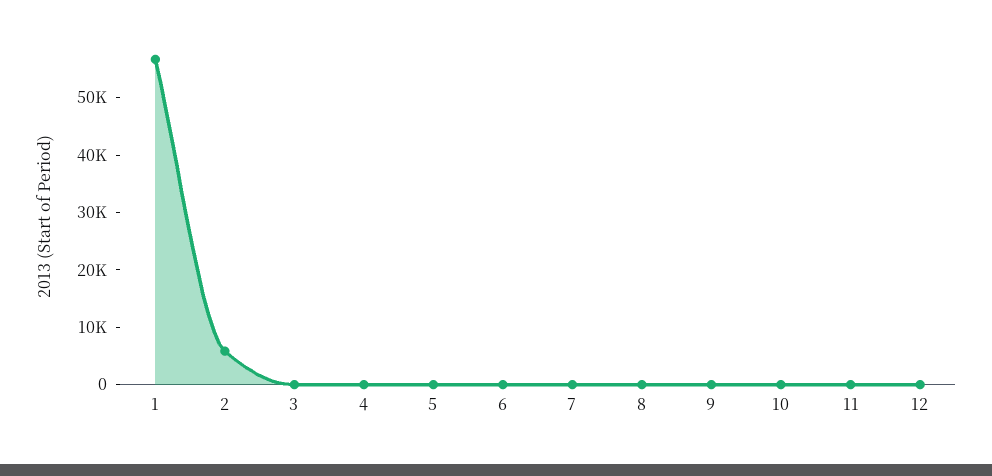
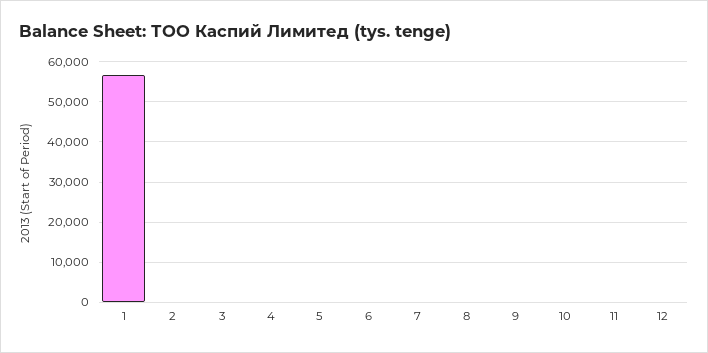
  {
    "1": 56000,
-   "2": 6000,
+   "2": 0,
    "3": 0,
    "4": 0,
    "5": 0,
    "6": 0,
    "7": 0,
    "8": 0,
    "9": 0,
    "10": 0,
    "11": 0,
    "12": 0
  }

